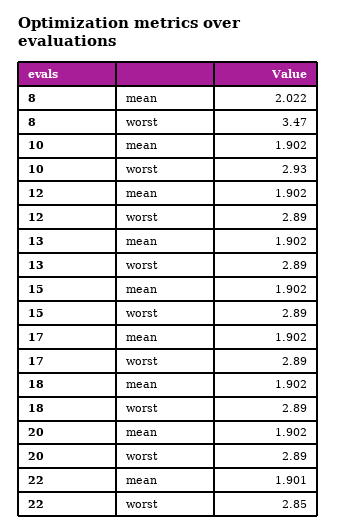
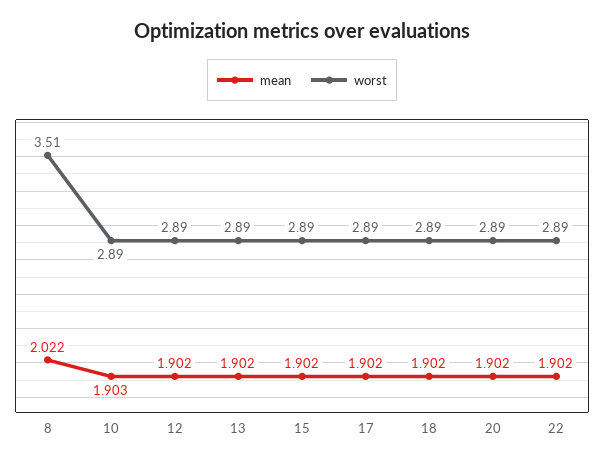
  {
    "mean": {
      "8": 2.022,
-     "10": 1.902,
+     "10": 1.903,
      "12": 1.902,
      "13": 1.902,
      "15": 1.902,
      "17": 1.902,
      "18": 1.902,
      "20": 1.902,
-     "22": 1.901
+     "22": 1.902
    },
    "worst": {
-     "8": 3.47,
+     "8": 3.51,
-     "10": 2.93,
+     "10": 2.89,
      "12": 2.89,
      "13": 2.89,
      "15": 2.89,
      "17": 2.89,
      "18": 2.89,
      "20": 2.89,
-     "22": 2.85
+     "22": 2.89
    }
  }

